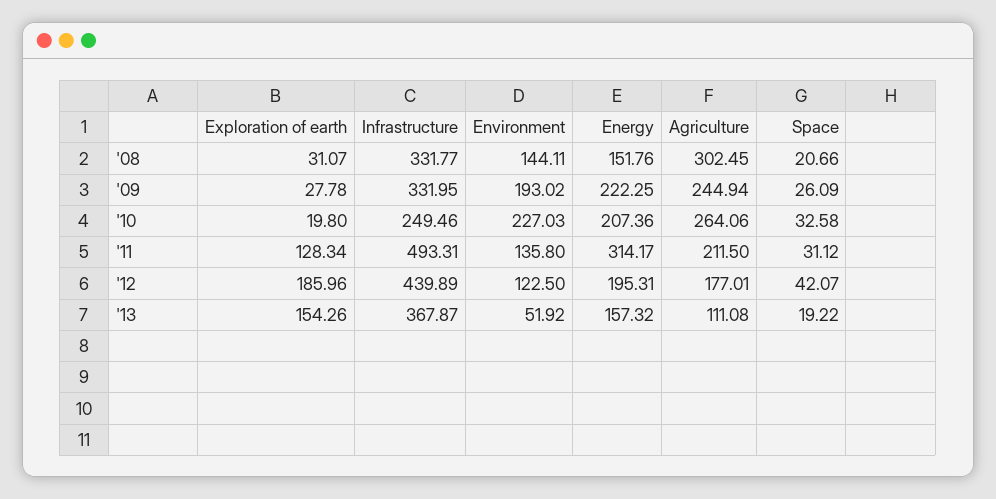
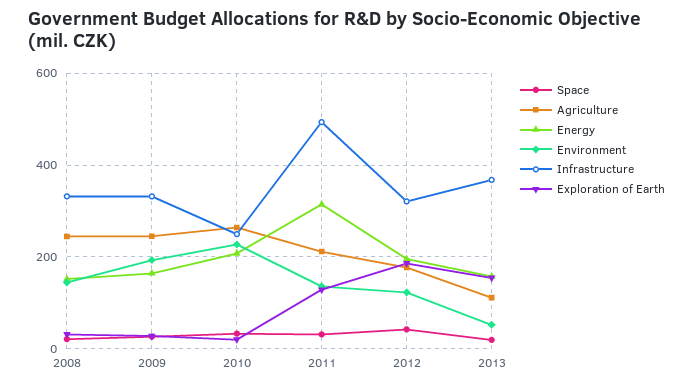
  {
    "Exploration of earth": {
      "'08": 31.07,
      "'09": 27.78,
      "'10": 19.8,
      "'11": 128.34,
      "'12": 185.96,
      "'13": 154.26
    },
    "Infrastructure": {
      "'08": 331.77,
      "'09": 331.95,
      "'10": 249.46,
      "'11": 493.31,
-     "'12": 439.89,
+     "'12": 320,
      "'13": 367.87
    },
    "Environment": {
      "'08": 144.11,
      "'09": 193.02,
      "'10": 227.03,
      "'11": 135.8,
      "'12": 122.5,
      "'13": 51.92
    },
    "Energy": {
      "'08": 151.76,
-     "'09": 222.25,
+     "'09": 160,
      "'10": 207.36,
      "'11": 314.17,
      "'12": 195.31,
      "'13": 157.32
    },
    "Agriculture": {
-     "'08": 302.45,
+     "'08": 240,
      "'09": 244.94,
      "'10": 264.06,
      "'11": 211.5,
      "'12": 177.01,
      "'13": 111.08
    },
    "Space": {
      "'08": 20.66,
      "'09": 26.09,
      "'10": 32.58,
      "'11": 31.12,
      "'12": 42.07,
      "'13": 19.22
    }
  }

